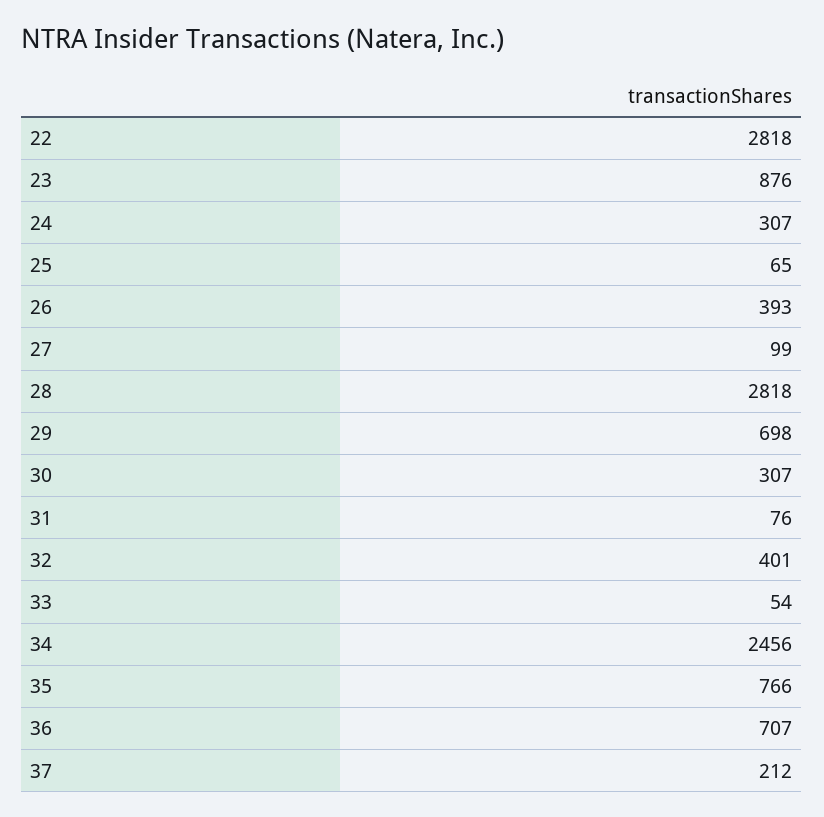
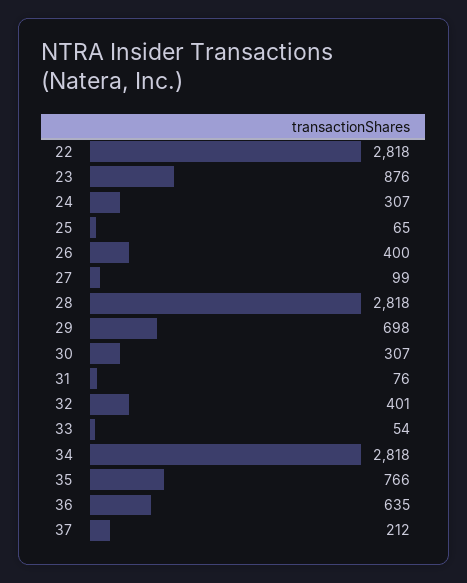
  {
    "22": 2818,
    "23": 876,
    "24": 307,
    "25": 65,
-   "26": 393,
+   "26": 400,
    "27": 99,
    "28": 2818,
    "29": 698,
    "30": 307,
    "31": 76,
    "32": 401,
    "33": 54,
-   "34": 2456,
+   "34": 2818,
    "35": 766,
-   "36": 707,
+   "36": 635,
    "37": 212
  }

